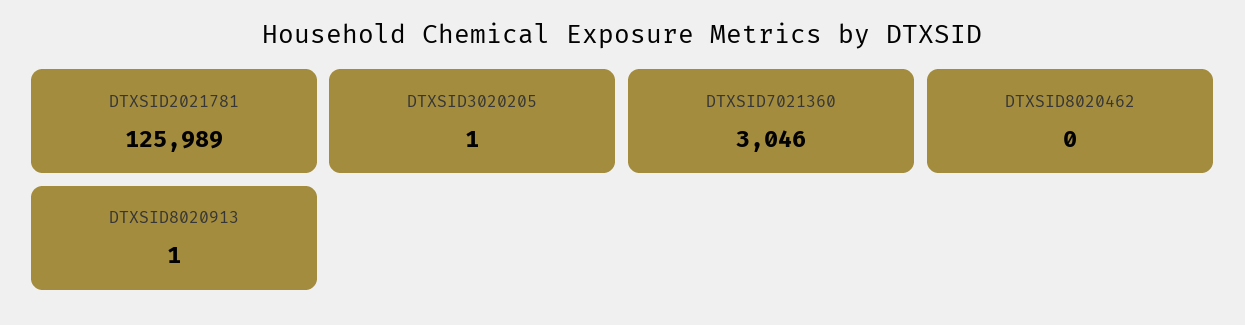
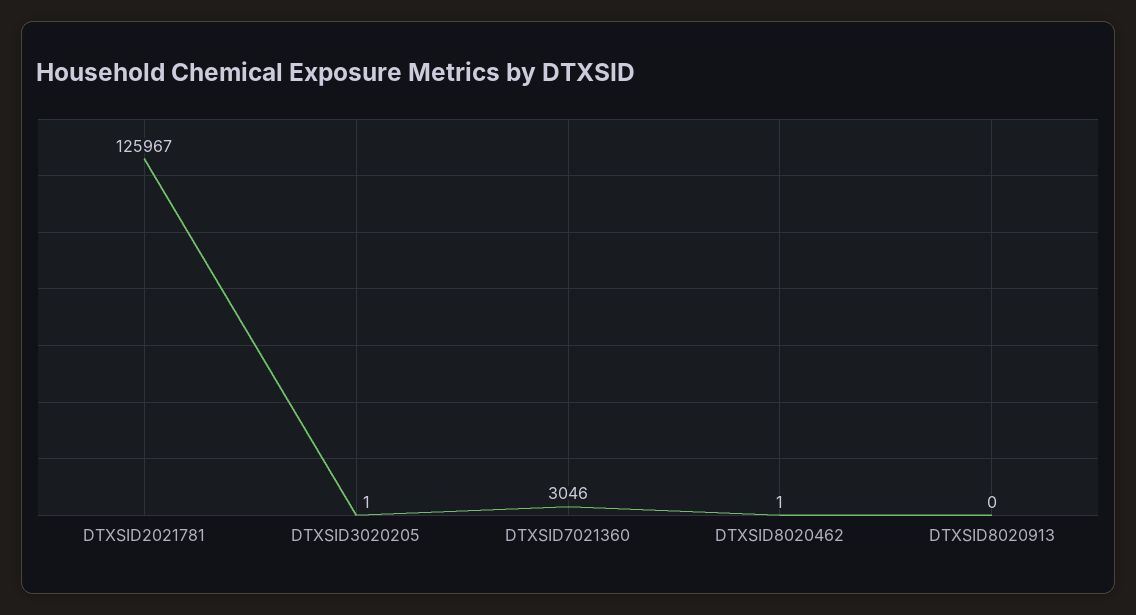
  {
-   "DTXSID2021781": 125989,
+   "DTXSID2021781": 125967,
    "DTXSID3020205": 1,
    "DTXSID7021360": 3046,
-   "DTXSID8020462": 0,
+   "DTXSID8020462": 1,
-   "DTXSID8020913": 1
+   "DTXSID8020913": 0
  }

